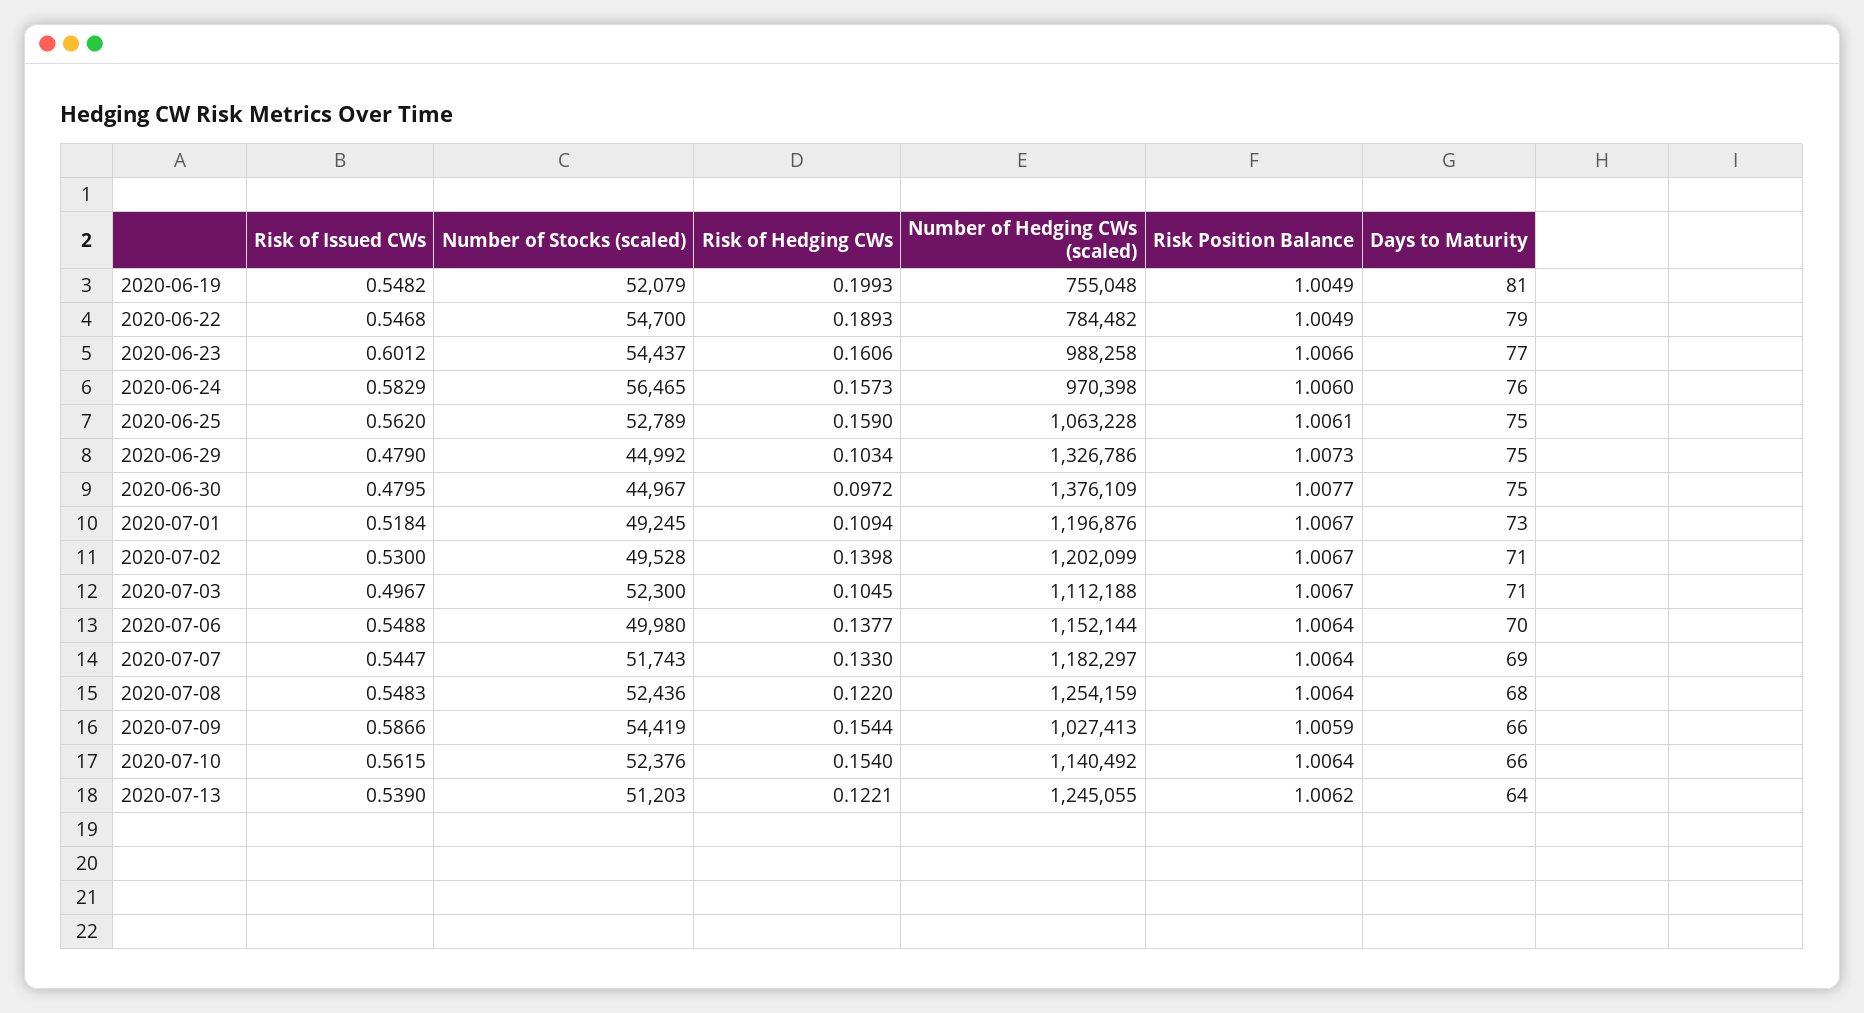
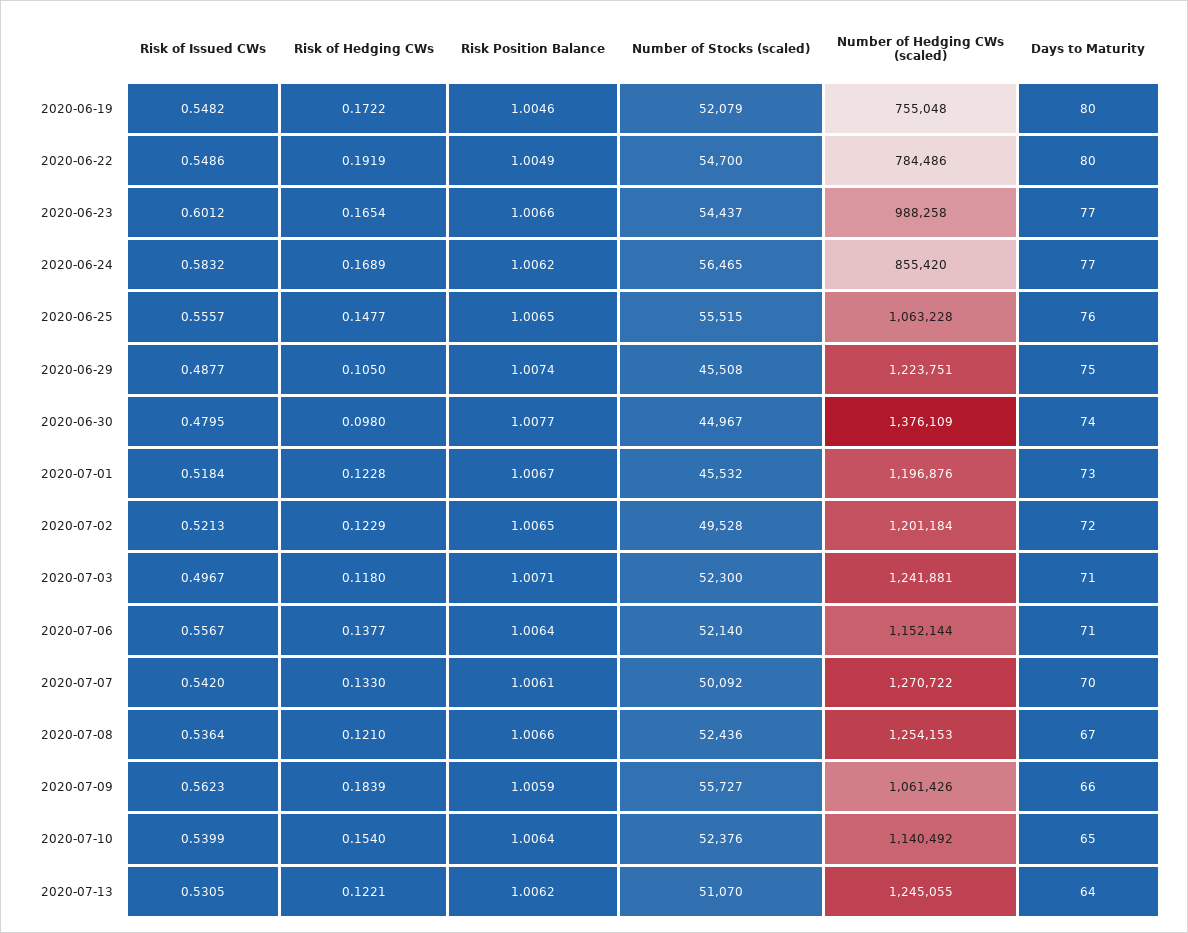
  {
    "Risk of Issued CWs": {
      "2020-06-19": 0.5482,
-     "2020-06-22": 0.5468,
+     "2020-06-22": 0.5486,
      "2020-06-23": 0.6012,
-     "2020-06-24": 0.5829,
+     "2020-06-24": 0.5832,
-     "2020-06-25": 0.562,
+     "2020-06-25": 0.5557,
-     "2020-06-29": 0.479,
+     "2020-06-29": 0.4877,
      "2020-06-30": 0.4795,
      "2020-07-01": 0.5184,
-     "2020-07-02": 0.53,
+     "2020-07-02": 0.5213,
      "2020-07-03": 0.4967,
-     "2020-07-06": 0.5488,
+     "2020-07-06": 0.5567,
-     "2020-07-07": 0.5447,
+     "2020-07-07": 0.542,
-     "2020-07-08": 0.5483,
+     "2020-07-08": 0.5364,
-     "2020-07-09": 0.5866,
+     "2020-07-09": 0.5623,
-     "2020-07-10": 0.5615,
+     "2020-07-10": 0.5399,
-     "2020-07-13": 0.539
+     "2020-07-13": 0.5305
    },
    "Number of Stocks (scaled)": {
      "2020-06-19": 52079,
      "2020-06-22": 54700,
      "2020-06-23": 54437,
      "2020-06-24": 56465,
-     "2020-06-25": 52789,
+     "2020-06-25": 55515,
-     "2020-06-29": 44992,
+     "2020-06-29": 45508,
      "2020-06-30": 44967,
-     "2020-07-01": 49245,
+     "2020-07-01": 45532,
      "2020-07-02": 49528,
      "2020-07-03": 52300,
-     "2020-07-06": 49980,
+     "2020-07-06": 52140,
-     "2020-07-07": 51743,
+     "2020-07-07": 50092,
      "2020-07-08": 52436,
-     "2020-07-09": 54419,
+     "2020-07-09": 55727,
      "2020-07-10": 52376,
-     "2020-07-13": 51203
+     "2020-07-13": 51070
    },
    "Risk of Hedging CWs": {
-     "2020-06-19": 0.1993,
+     "2020-06-19": 0.1722,
-     "2020-06-22": 0.1893,
+     "2020-06-22": 0.1919,
-     "2020-06-23": 0.1606,
+     "2020-06-23": 0.1654,
-     "2020-06-24": 0.1573,
+     "2020-06-24": 0.1689,
-     "2020-06-25": 0.159,
+     "2020-06-25": 0.1477,
-     "2020-06-29": 0.1034,
+     "2020-06-29": 0.105,
-     "2020-06-30": 0.0972,
+     "2020-06-30": 0.098,
-     "2020-07-01": 0.1094,
+     "2020-07-01": 0.1228,
-     "2020-07-02": 0.1398,
+     "2020-07-02": 0.1229,
-     "2020-07-03": 0.1045,
+     "2020-07-03": 0.118,
      "2020-07-06": 0.1377,
      "2020-07-07": 0.133,
-     "2020-07-08": 0.122,
+     "2020-07-08": 0.121,
-     "2020-07-09": 0.1544,
+     "2020-07-09": 0.1839,
      "2020-07-10": 0.154,
      "2020-07-13": 0.1221
    },
    "Number of Hedging CWs (scaled)": {
      "2020-06-19": 755048,
-     "2020-06-22": 784482,
+     "2020-06-22": 784486,
      "2020-06-23": 988258,
-     "2020-06-24": 970398,
+     "2020-06-24": 855420,
      "2020-06-25": 1063228,
-     "2020-06-29": 1326786,
+     "2020-06-29": 1223751,
      "2020-06-30": 1376109,
      "2020-07-01": 1196876,
-     "2020-07-02": 1202099,
+     "2020-07-02": 1201184,
-     "2020-07-03": 1112188,
+     "2020-07-03": 1241881,
      "2020-07-06": 1152144,
-     "2020-07-07": 1182297,
+     "2020-07-07": 1270722,
-     "2020-07-08": 1254159,
+     "2020-07-08": 1254153,
-     "2020-07-09": 1027413,
+     "2020-07-09": 1061426,
      "2020-07-10": 1140492,
      "2020-07-13": 1245055
    },
    "Risk Position Balance": {
-     "2020-06-19": 1.0049,
+     "2020-06-19": 1.0046,
      "2020-06-22": 1.0049,
      "2020-06-23": 1.0066,
-     "2020-06-24": 1.006,
+     "2020-06-24": 1.0062,
-     "2020-06-25": 1.0061,
+     "2020-06-25": 1.0065,
-     "2020-06-29": 1.0073,
+     "2020-06-29": 1.0074,
      "2020-06-30": 1.0077,
      "2020-07-01": 1.0067,
-     "2020-07-02": 1.0067,
+     "2020-07-02": 1.0065,
-     "2020-07-03": 1.0067,
+     "2020-07-03": 1.0071,
      "2020-07-06": 1.0064,
-     "2020-07-07": 1.0064,
+     "2020-07-07": 1.0061,
-     "2020-07-08": 1.0064,
+     "2020-07-08": 1.0066,
      "2020-07-09": 1.0059,
      "2020-07-10": 1.0064,
      "2020-07-13": 1.0062
    },
    "Days to Maturity": {
-     "2020-06-19": 81,
+     "2020-06-19": 80,
-     "2020-06-22": 79,
+     "2020-06-22": 80,
      "2020-06-23": 77,
-     "2020-06-24": 76,
+     "2020-06-24": 77,
-     "2020-06-25": 75,
+     "2020-06-25": 76,
      "2020-06-29": 75,
-     "2020-06-30": 75,
+     "2020-06-30": 74,
      "2020-07-01": 73,
-     "2020-07-02": 71,
+     "2020-07-02": 72,
      "2020-07-03": 71,
-     "2020-07-06": 70,
+     "2020-07-06": 71,
-     "2020-07-07": 69,
+     "2020-07-07": 70,
-     "2020-07-08": 68,
+     "2020-07-08": 67,
      "2020-07-09": 66,
-     "2020-07-10": 66,
+     "2020-07-10": 65,
      "2020-07-13": 64
    }
  }

